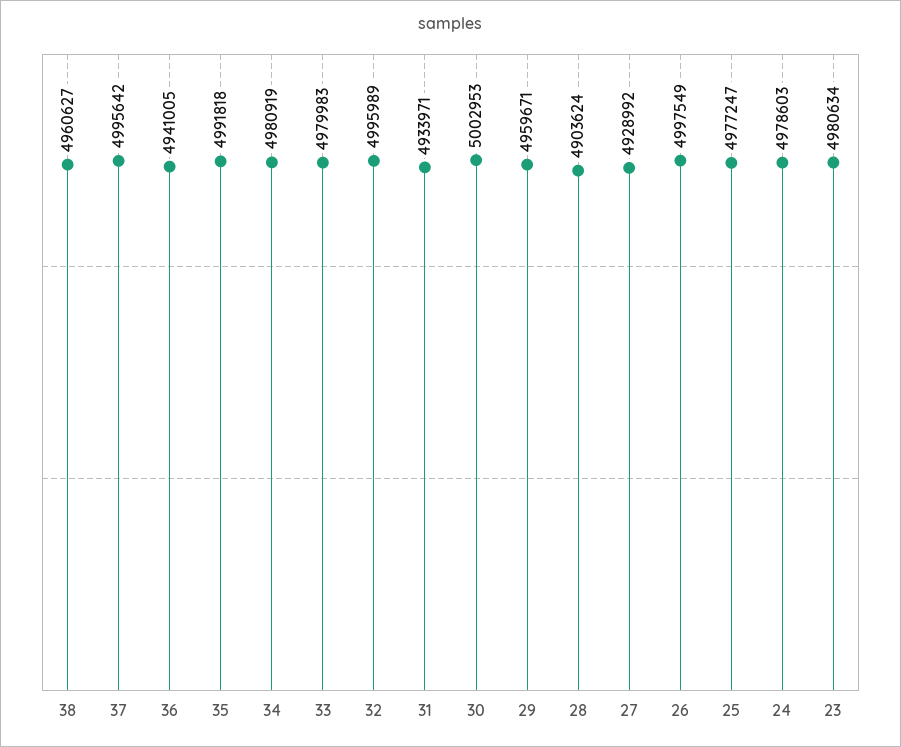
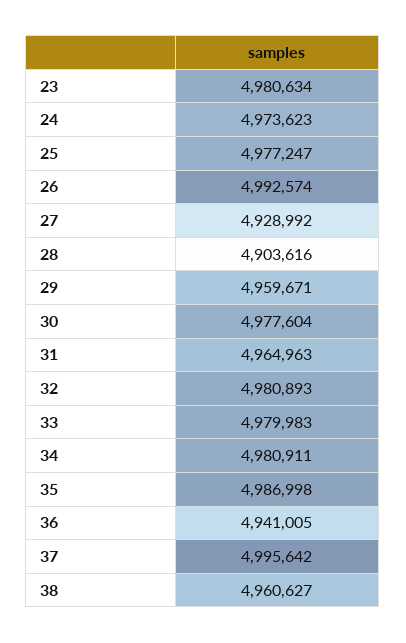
  {
    "38": 4960627,
    "37": 4995642,
    "36": 4941005,
-   "35": 4991818,
+   "35": 4986998,
-   "34": 4980919,
+   "34": 4980911,
    "33": 4979983,
-   "32": 4995989,
+   "32": 4980893,
-   "31": 4933971,
+   "31": 4964963,
-   "30": 5002953,
+   "30": 4977604,
    "29": 4959671,
-   "28": 4903624,
+   "28": 4903616,
    "27": 4928992,
-   "26": 4997549,
+   "26": 4992574,
    "25": 4977247,
-   "24": 4978603,
+   "24": 4973623,
    "23": 4980634
  }

